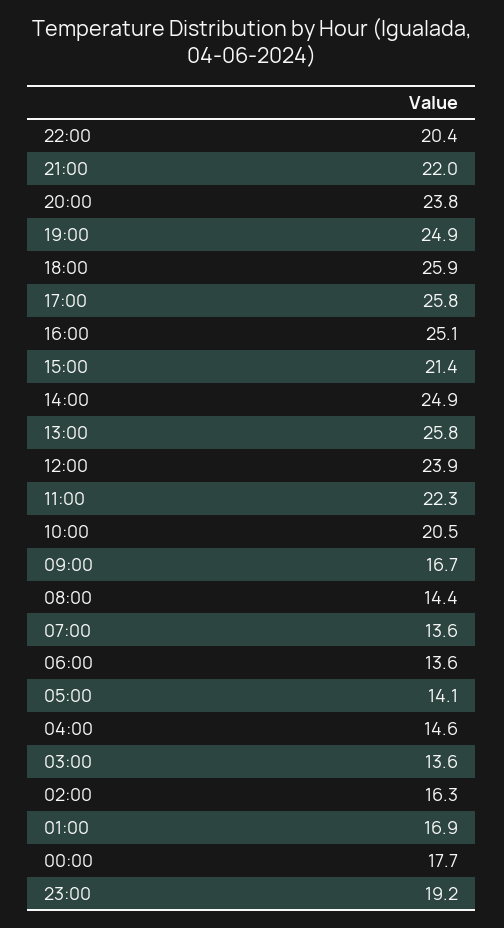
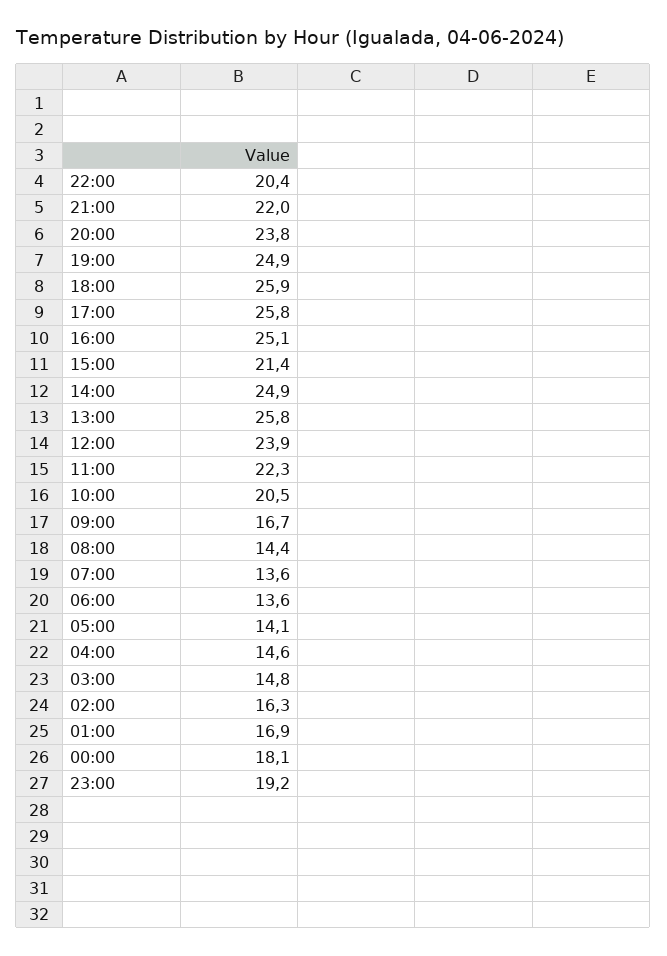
  {
    "22:00": 20.4,
    "21:00": 22,
    "20:00": 23.8,
    "19:00": 24.9,
    "18:00": 25.9,
    "17:00": 25.8,
    "16:00": 25.1,
    "15:00": 21.4,
    "14:00": 24.9,
    "13:00": 25.8,
    "12:00": 23.9,
    "11:00": 22.3,
    "10:00": 20.5,
    "09:00": 16.7,
    "08:00": 14.4,
    "07:00": 13.6,
    "06:00": 13.6,
    "05:00": 14.1,
    "04:00": 14.6,
-   "03:00": 13.6,
+   "03:00": 14.8,
    "02:00": 16.3,
    "01:00": 16.9,
-   "00:00": 17.7,
+   "00:00": 18.1,
    "23:00": 19.2
  }

